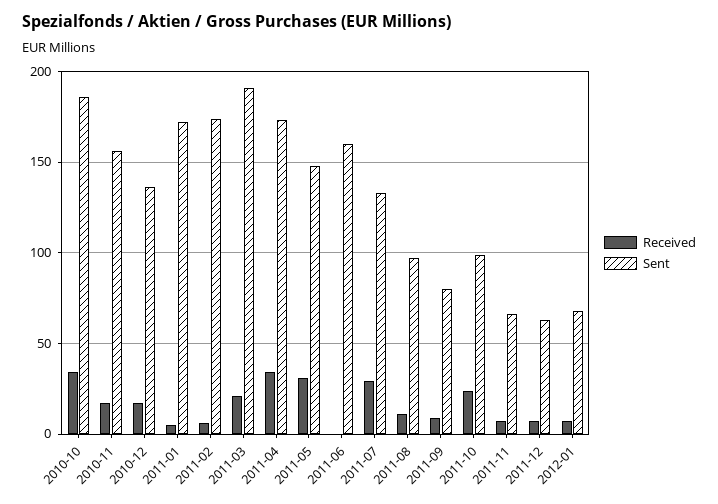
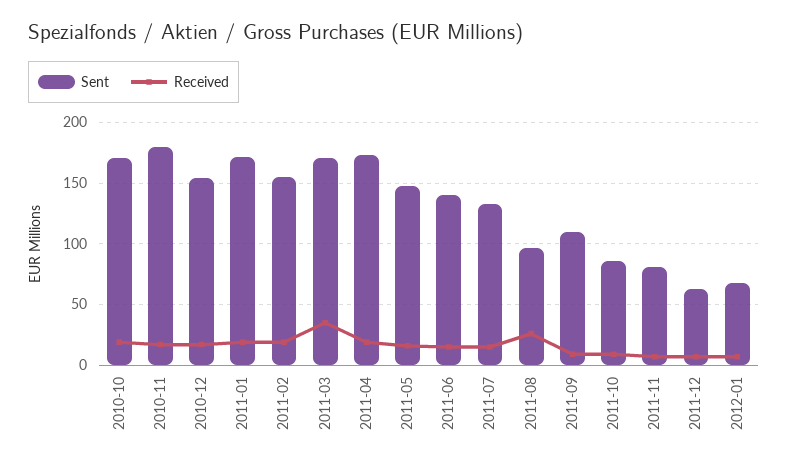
  {
    "Received": {
-     "2010-10": 35,
+     "2010-10": 20,
      "2010-11": 15,
      "2010-12": 15,
-     "2011-01": 5,
+     "2011-01": 20,
-     "2011-02": 5,
+     "2011-02": 20,
-     "2011-03": 20,
+     "2011-03": 35,
-     "2011-04": 35,
+     "2011-04": 20,
-     "2011-05": 30,
+     "2011-05": 15,
-     "2011-06": 0,
+     "2011-06": 15,
-     "2011-07": 30,
+     "2011-07": 15,
-     "2011-08": 10,
+     "2011-08": 25,
      "2011-09": 10,
-     "2011-10": 25,
+     "2011-10": 10,
      "2011-11": 5,
      "2011-12": 5,
      "2012-01": 5
    },
    "Sent": {
-     "2010-10": 185,
+     "2010-10": 170,
-     "2010-11": 155,
+     "2010-11": 180,
-     "2010-12": 135,
+     "2010-12": 155,
      "2011-01": 170,
-     "2011-02": 175,
+     "2011-02": 155,
-     "2011-03": 190,
+     "2011-03": 170,
      "2011-04": 175,
      "2011-05": 150,
-     "2011-06": 160,
+     "2011-06": 140,
      "2011-07": 135,
      "2011-08": 95,
-     "2011-09": 80,
+     "2011-09": 110,
-     "2011-10": 100,
+     "2011-10": 85,
-     "2011-11": 65,
+     "2011-11": 80,
      "2011-12": 65,
      "2012-01": 70
    }
  }

